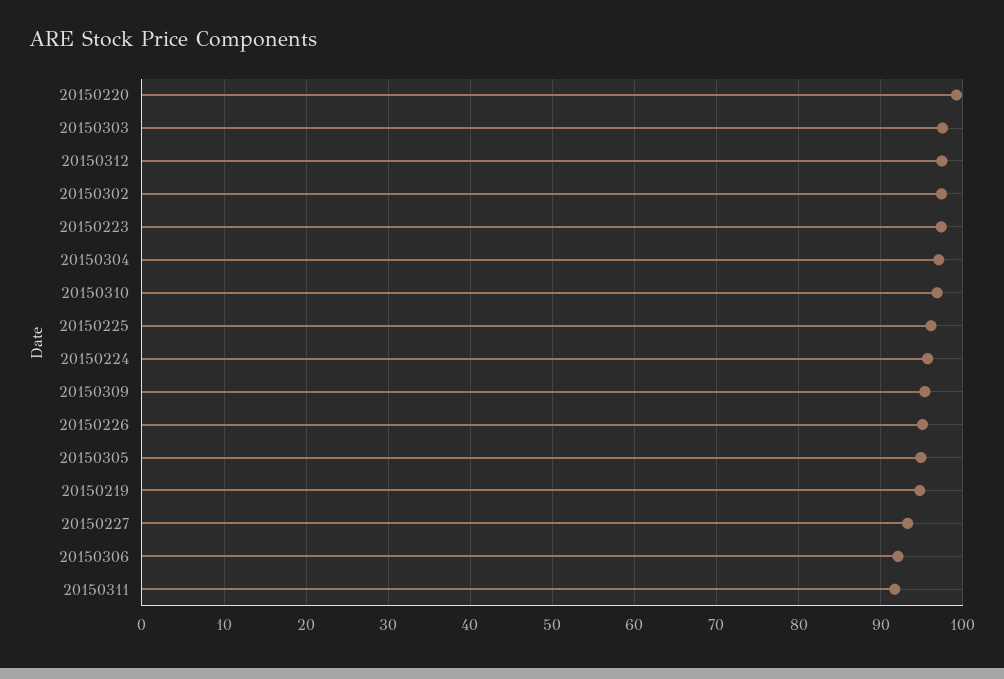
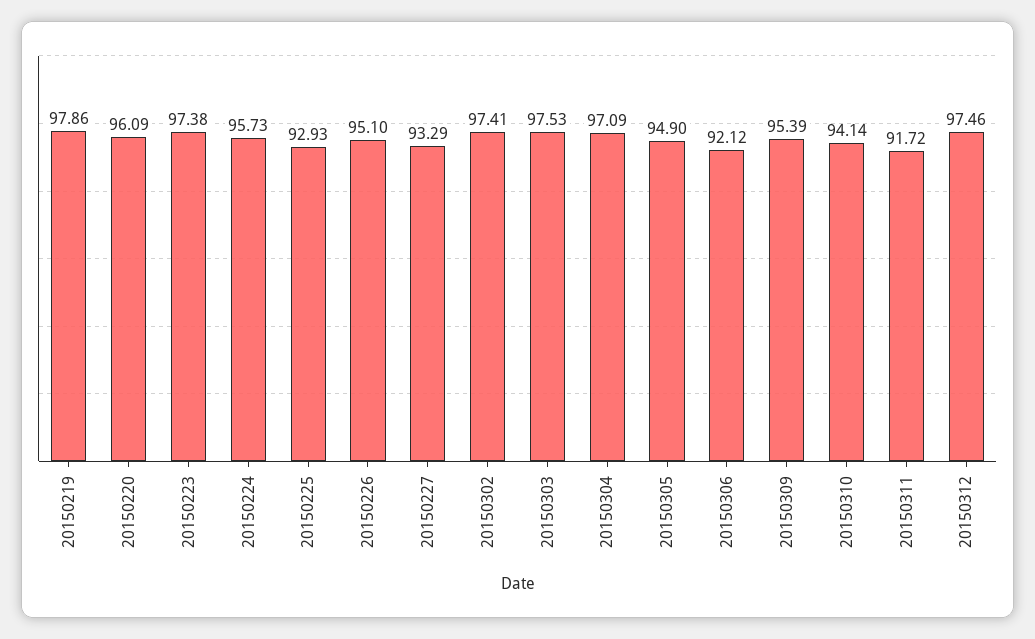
  {
-   "20150220": 99,
+   "20150220": 96.09,
    "20150303": 97.53,
    "20150312": 97.46,
    "20150302": 97.41,
    "20150223": 97.38,
    "20150304": 97.09,
-   "20150310": 97,
+   "20150310": 94.14,
-   "20150225": 96,
+   "20150225": 92.93,
    "20150224": 95.73,
    "20150309": 95.39,
    "20150226": 95.1,
    "20150305": 94.9,
-   "20150219": 95,
+   "20150219": 97.86,
    "20150227": 93.29,
    "20150306": 92.12,
    "20150311": 91.72
  }

